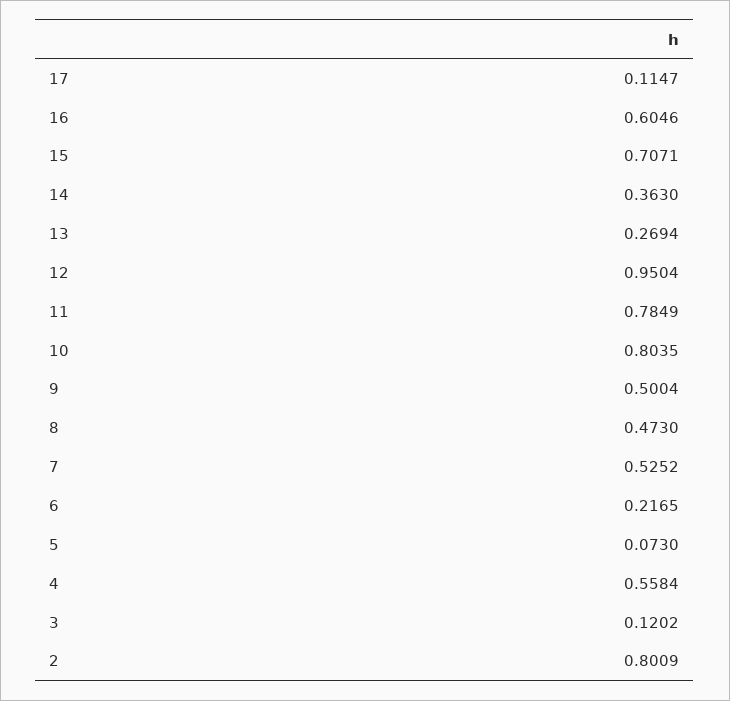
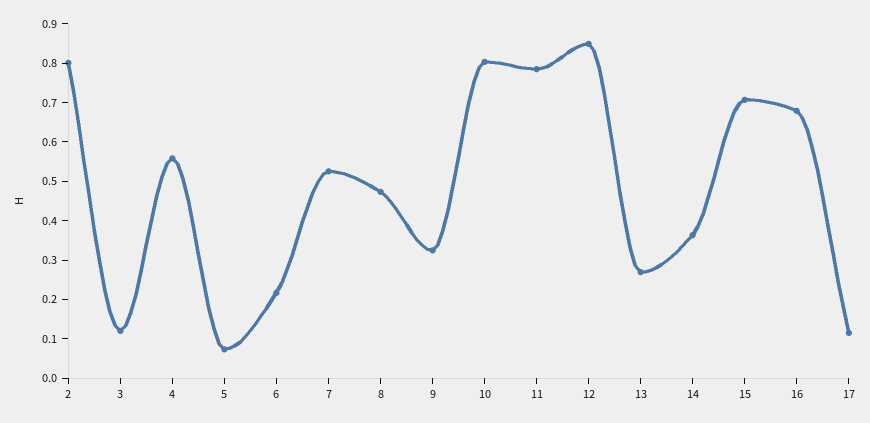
  {
    "17": 0.1147,
-   "16": 0.6046,
+   "16": 0.675,
    "15": 0.7071,
    "14": 0.363,
    "13": 0.2694,
-   "12": 0.9504,
+   "12": 0.85,
    "11": 0.7849,
    "10": 0.8035,
-   "9": 0.5004,
+   "9": 0.325,
    "8": 0.473,
    "7": 0.5252,
    "6": 0.2165,
    "5": 0.073,
    "4": 0.5584,
    "3": 0.1202,
    "2": 0.8009
  }

